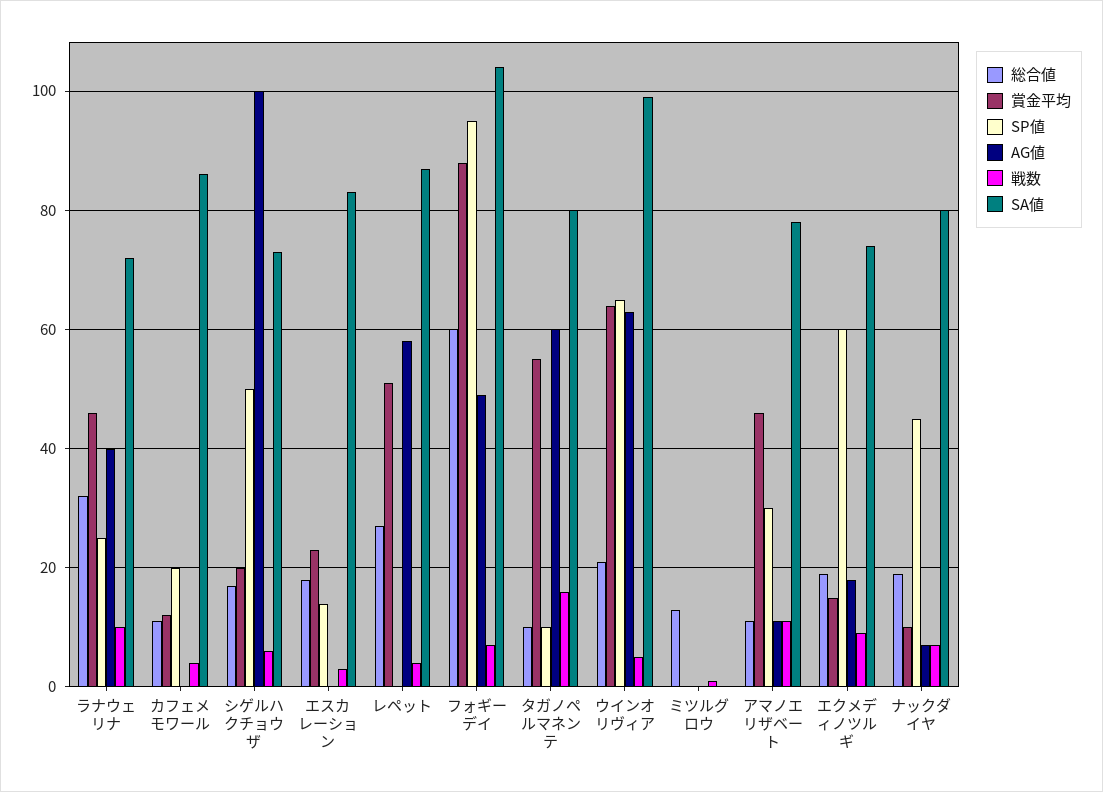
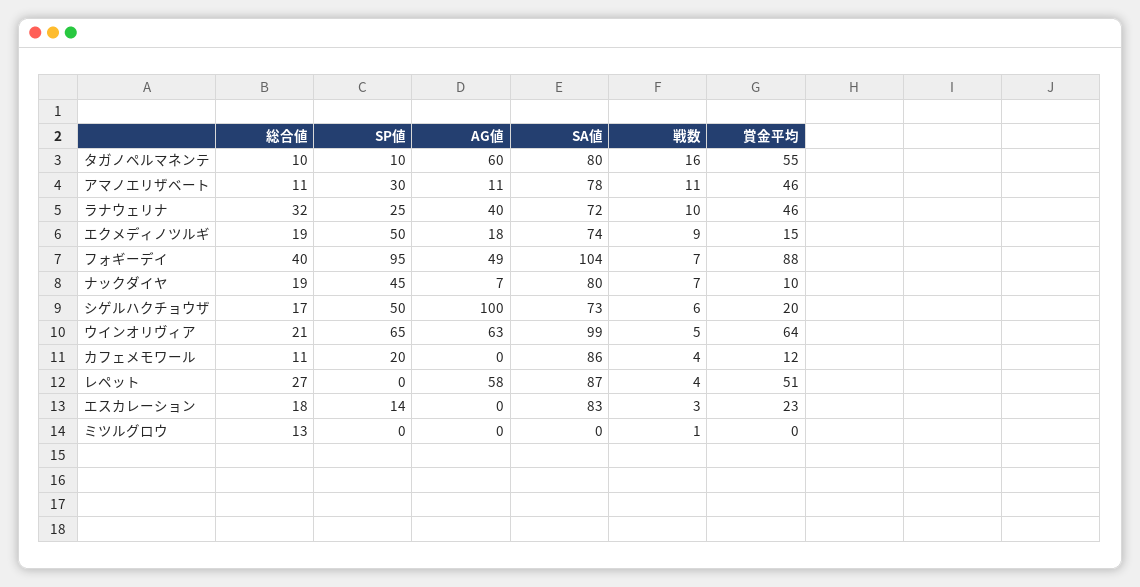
  {
    "総合値": {
      "ラナウェリナ": 32,
      "カフェメモワール": 11,
      "シゲルハクチョウザ": 17,
      "エスカレーション": 18,
      "レペット": 27,
-     "フォギーデイ": 60,
+     "フォギーデイ": 40,
      "タガノペルマネンテ": 10,
      "ウインオリヴィア": 21,
      "ミツルグロウ": 13,
      "アマノエリザベート": 11,
      "エクメディノツルギ": 19,
      "ナックダイヤ": 19
    },
    "賞金平均": {
      "ラナウェリナ": 46,
      "カフェメモワール": 12,
      "シゲルハクチョウザ": 20,
      "エスカレーション": 23,
      "レペット": 51,
      "フォギーデイ": 88,
      "タガノペルマネンテ": 55,
      "ウインオリヴィア": 64,
      "ミツルグロウ": 0,
      "アマノエリザベート": 46,
      "エクメディノツルギ": 15,
      "ナックダイヤ": 10
    },
    "SP値": {
      "ラナウェリナ": 25,
      "カフェメモワール": 20,
      "シゲルハクチョウザ": 50,
      "エスカレーション": 14,
      "レペット": 0,
      "フォギーデイ": 95,
      "タガノペルマネンテ": 10,
      "ウインオリヴィア": 65,
      "ミツルグロウ": 0,
      "アマノエリザベート": 30,
-     "エクメディノツルギ": 60,
+     "エクメディノツルギ": 50,
      "ナックダイヤ": 45
    },
    "AG値": {
      "ラナウェリナ": 40,
      "カフェメモワール": 0,
      "シゲルハクチョウザ": 100,
      "エスカレーション": 0,
      "レペット": 58,
      "フォギーデイ": 49,
      "タガノペルマネンテ": 60,
      "ウインオリヴィア": 63,
      "ミツルグロウ": 0,
      "アマノエリザベート": 11,
      "エクメディノツルギ": 18,
      "ナックダイヤ": 7
    },
    "戦数": {
      "ラナウェリナ": 10,
      "カフェメモワール": 4,
      "シゲルハクチョウザ": 6,
      "エスカレーション": 3,
      "レペット": 4,
      "フォギーデイ": 7,
      "タガノペルマネンテ": 16,
      "ウインオリヴィア": 5,
      "ミツルグロウ": 1,
      "アマノエリザベート": 11,
      "エクメディノツルギ": 9,
      "ナックダイヤ": 7
    },
    "SA値": {
      "ラナウェリナ": 72,
      "カフェメモワール": 86,
      "シゲルハクチョウザ": 73,
      "エスカレーション": 83,
      "レペット": 87,
      "フォギーデイ": 104,
      "タガノペルマネンテ": 80,
      "ウインオリヴィア": 99,
      "ミツルグロウ": 0,
      "アマノエリザベート": 78,
      "エクメディノツルギ": 74,
      "ナックダイヤ": 80
    }
  }

